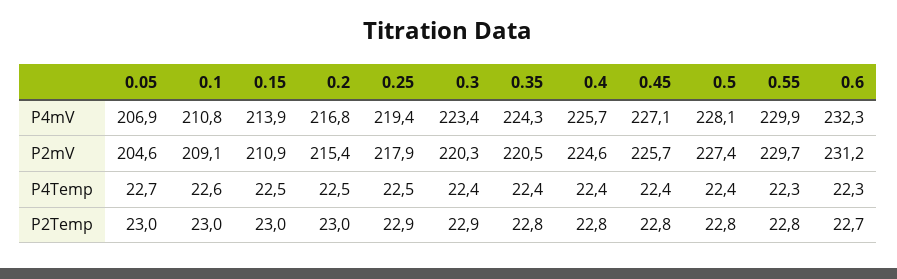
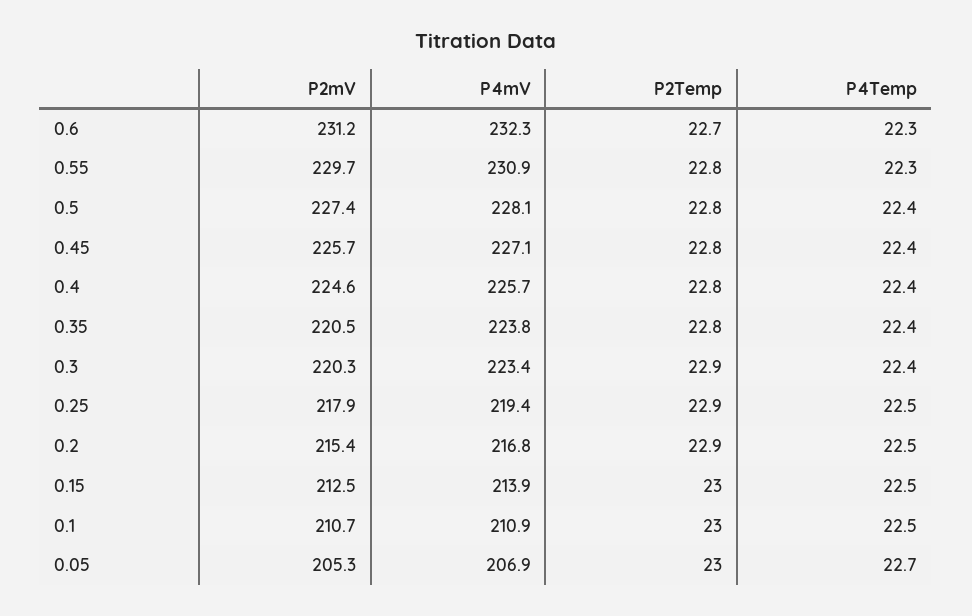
  {
    "0.05": {
      "P4mV": 206.9,
-     "P2mV": 204.6,
+     "P2mV": 205.3,
      "P4Temp": 22.7,
      "P2Temp": 23
    },
    "0.1": {
-     "P4mV": 210.8,
+     "P4mV": 210.9,
-     "P2mV": 209.1,
+     "P2mV": 210.7,
-     "P4Temp": 22.6,
+     "P4Temp": 22.5,
      "P2Temp": 23
    },
    "0.15": {
      "P4mV": 213.9,
-     "P2mV": 210.9,
+     "P2mV": 212.5,
      "P4Temp": 22.5,
      "P2Temp": 23
    },
    "0.2": {
      "P4mV": 216.8,
      "P2mV": 215.4,
      "P4Temp": 22.5,
-     "P2Temp": 23
+     "P2Temp": 22.9
    },
    "0.25": {
      "P4mV": 219.4,
      "P2mV": 217.9,
      "P4Temp": 22.5,
      "P2Temp": 22.9
    },
    "0.3": {
      "P4mV": 223.4,
      "P2mV": 220.3,
      "P4Temp": 22.4,
      "P2Temp": 22.9
    },
    "0.35": {
-     "P4mV": 224.3,
+     "P4mV": 223.8,
      "P2mV": 220.5,
      "P4Temp": 22.4,
      "P2Temp": 22.8
    },
    "0.4": {
      "P4mV": 225.7,
      "P2mV": 224.6,
      "P4Temp": 22.4,
      "P2Temp": 22.8
    },
    "0.45": {
      "P4mV": 227.1,
      "P2mV": 225.7,
      "P4Temp": 22.4,
      "P2Temp": 22.8
    },
    "0.5": {
      "P4mV": 228.1,
      "P2mV": 227.4,
      "P4Temp": 22.4,
      "P2Temp": 22.8
    },
    "0.55": {
-     "P4mV": 229.9,
+     "P4mV": 230.9,
      "P2mV": 229.7,
      "P4Temp": 22.3,
      "P2Temp": 22.8
    },
    "0.6": {
      "P4mV": 232.3,
      "P2mV": 231.2,
      "P4Temp": 22.3,
      "P2Temp": 22.7
    }
  }

